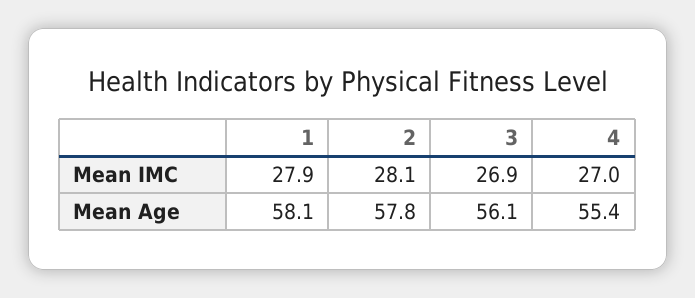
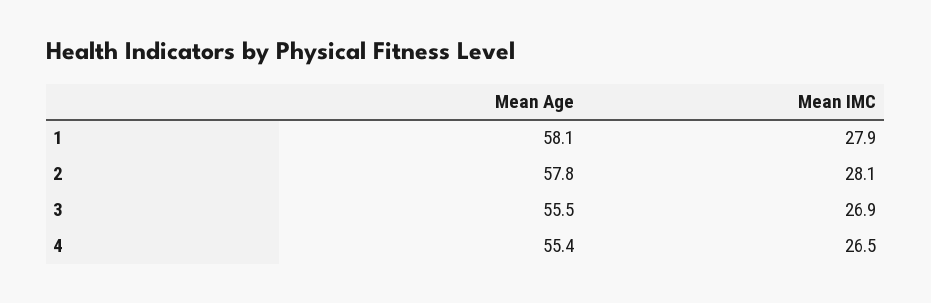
  {
    "1": {
      "Mean IMC": 27.9,
      "Mean Age": 58.1
    },
    "2": {
      "Mean IMC": 28.1,
      "Mean Age": 57.8
    },
    "3": {
      "Mean IMC": 26.9,
-     "Mean Age": 56.1
+     "Mean Age": 55.5
    },
    "4": {
-     "Mean IMC": 27,
+     "Mean IMC": 26.5,
      "Mean Age": 55.4
    }
  }

